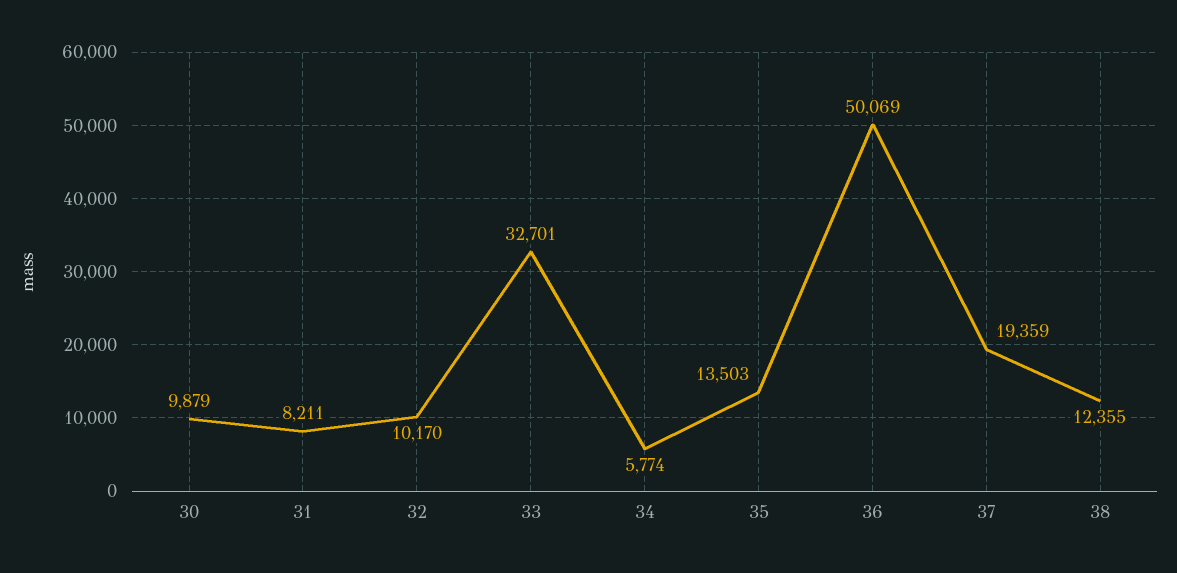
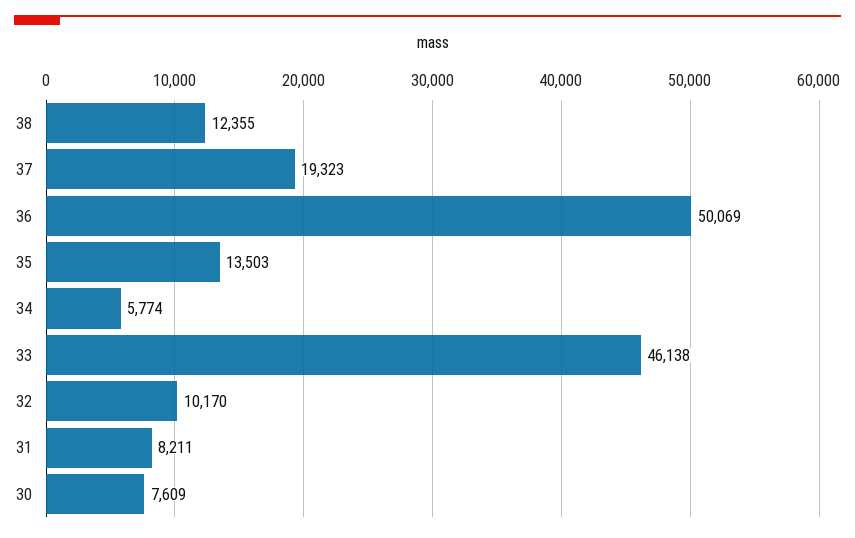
  {
-   "30": 9879,
+   "30": 7609,
    "31": 8211,
    "32": 10170,
-   "33": 32701,
+   "33": 46138,
    "34": 5774,
    "35": 13503,
    "36": 50069,
-   "37": 19359,
+   "37": 19323,
    "38": 12355
  }

